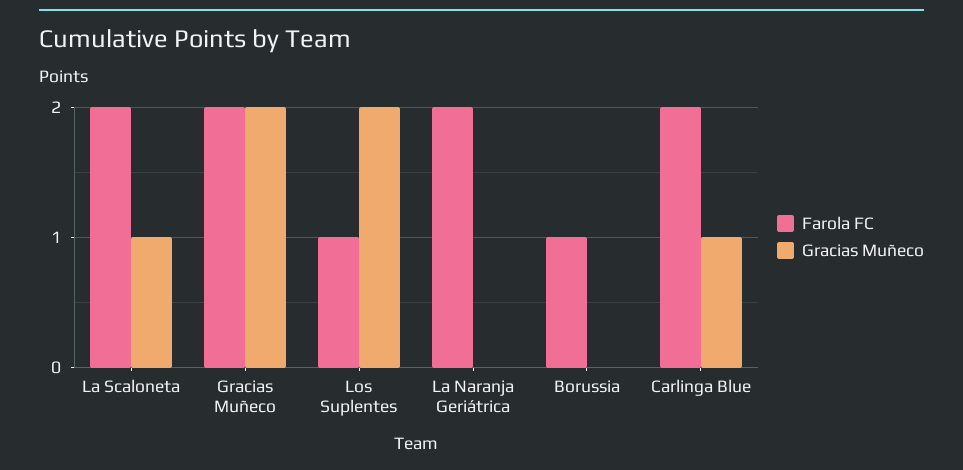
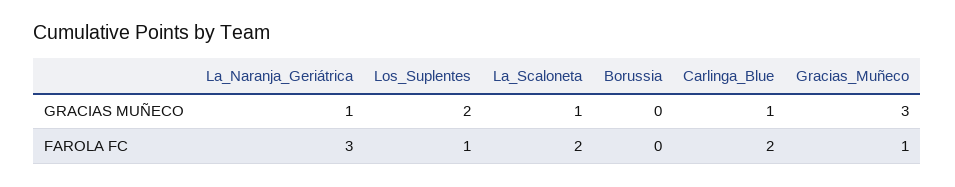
  {
    "Farola FC": {
      "La Scaloneta": 2,
-     "Gracias Muñeco": 2,
+     "Gracias Muñeco": 1,
      "Los Suplentes": 1,
-     "La Naranja Geriátrica": 2,
+     "La Naranja Geriátrica": 3,
-     "Borussia": 1,
+     "Borussia": 0,
      "Carlinga Blue": 2
    },
    "Gracias Muñeco": {
      "La Scaloneta": 1,
-     "Gracias Muñeco": 2,
+     "Gracias Muñeco": 3,
      "Los Suplentes": 2,
-     "La Naranja Geriátrica": 0,
+     "La Naranja Geriátrica": 1,
      "Borussia": 0,
      "Carlinga Blue": 1
    }
  }

